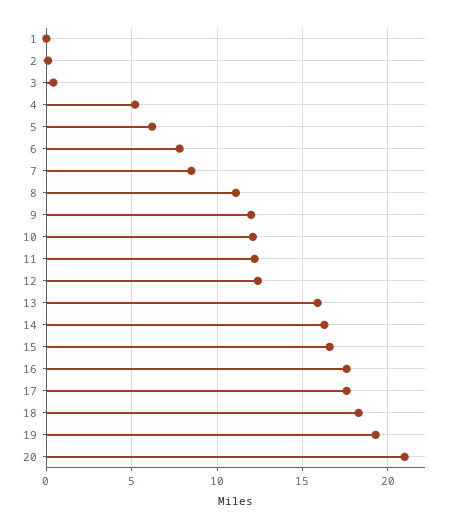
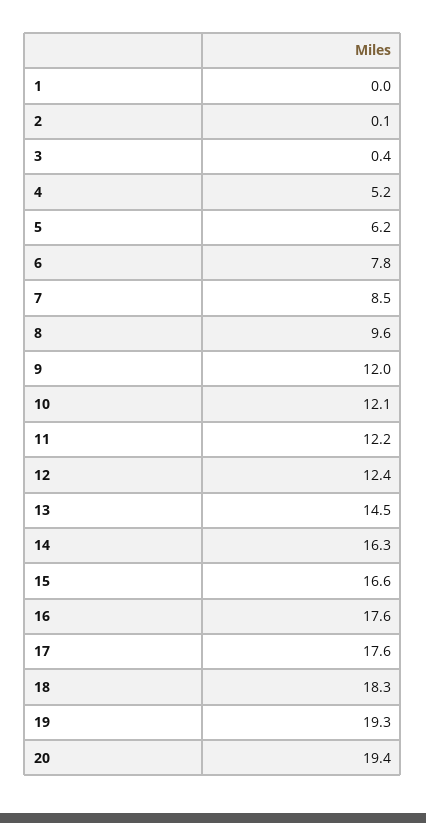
  {
    "1": 0,
    "2": 0.1,
    "3": 0.4,
    "4": 5.2,
    "5": 6.2,
    "6": 7.8,
    "7": 8.5,
-   "8": 11,
+   "8": 9.6,
    "9": 12,
    "10": 12.1,
    "11": 12.2,
    "12": 12.4,
-   "13": 16,
+   "13": 14.5,
    "14": 16.3,
    "15": 16.6,
    "16": 17.6,
    "17": 17.6,
    "18": 18.3,
    "19": 19.3,
-   "20": 21
+   "20": 19.4
  }

